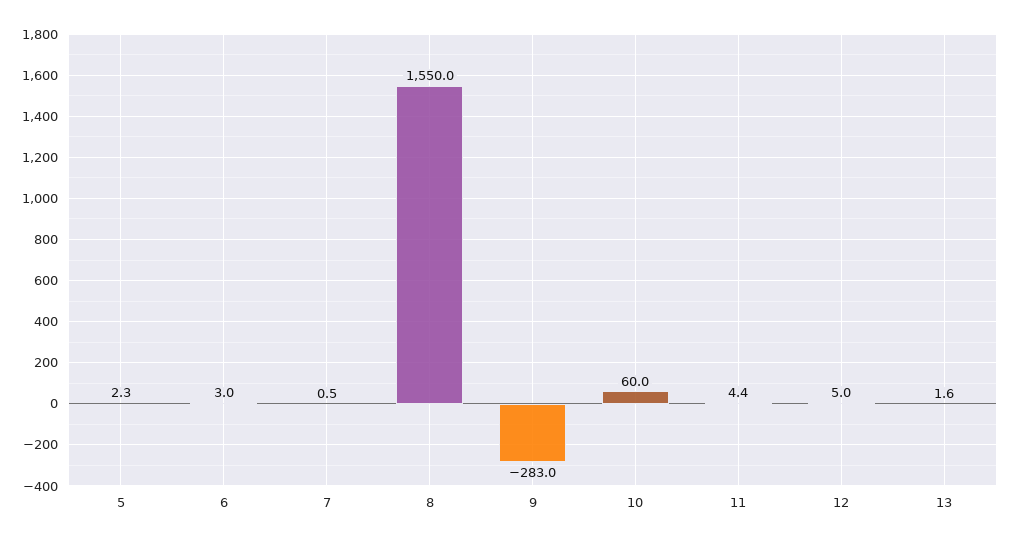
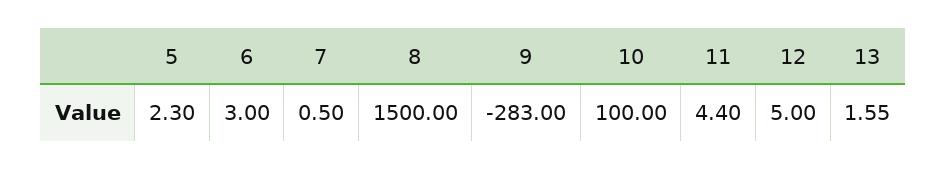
  {
    "5": 2.3,
    "6": 3,
    "7": 0.5,
-   "8": 1550,
+   "8": 1500,
    "9": -283,
-   "10": 60,
+   "10": 100,
    "11": 4.4,
    "12": 5,
    "13": 1.55
  }

